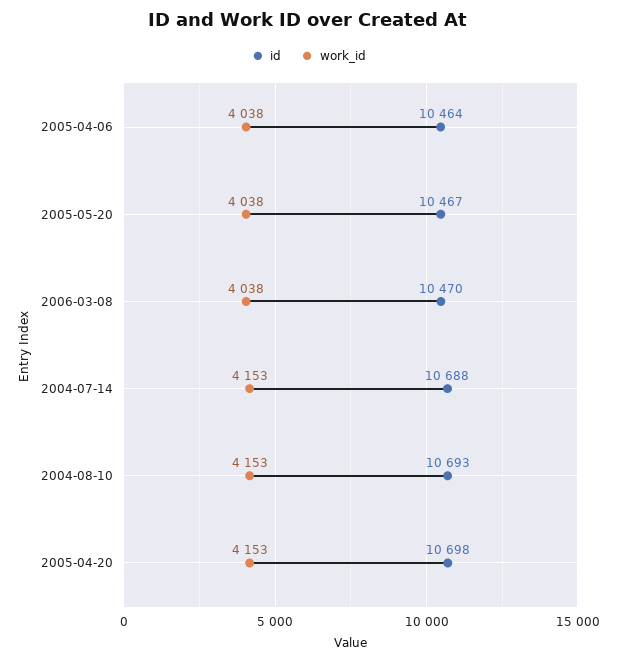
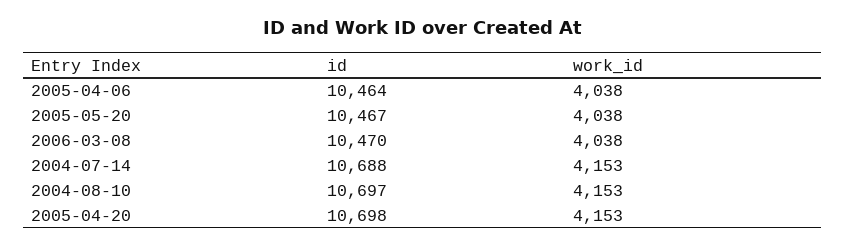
  {
    "id": {
      "2005-04-06": 10464,
      "2005-05-20": 10467,
      "2006-03-08": 10470,
      "2004-07-14": 10688,
-     "2004-08-10": 10693,
+     "2004-08-10": 10697,
      "2005-04-20": 10698
    },
    "work_id": {
      "2005-04-06": 4038,
      "2005-05-20": 4038,
      "2006-03-08": 4038,
      "2004-07-14": 4153,
      "2004-08-10": 4153,
      "2005-04-20": 4153
    }
  }

